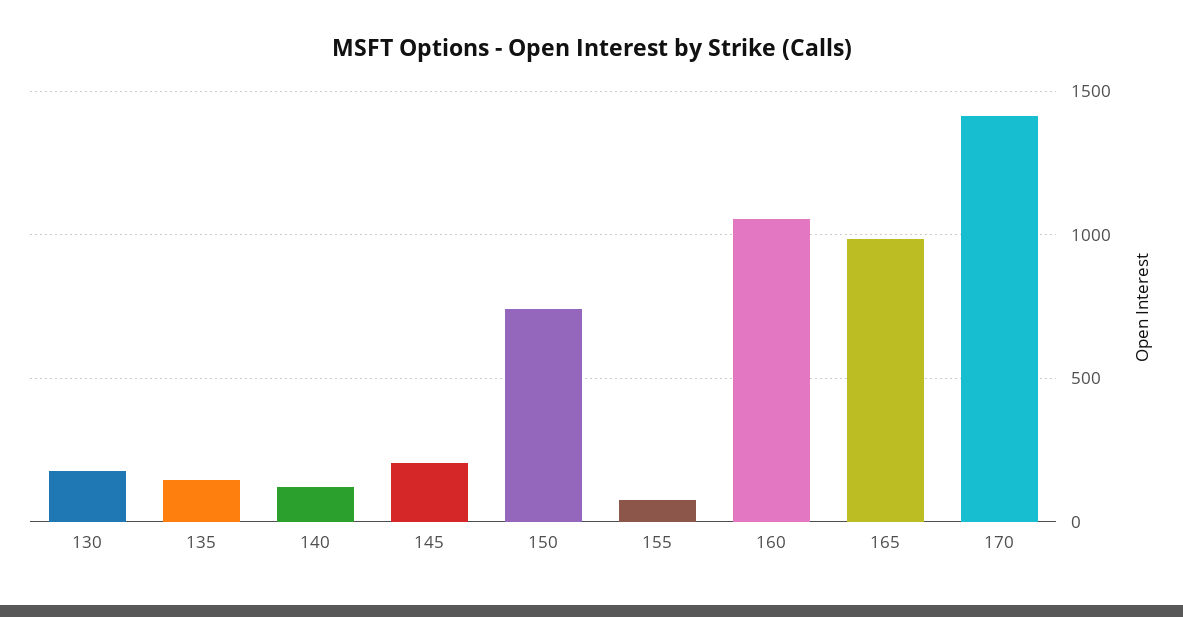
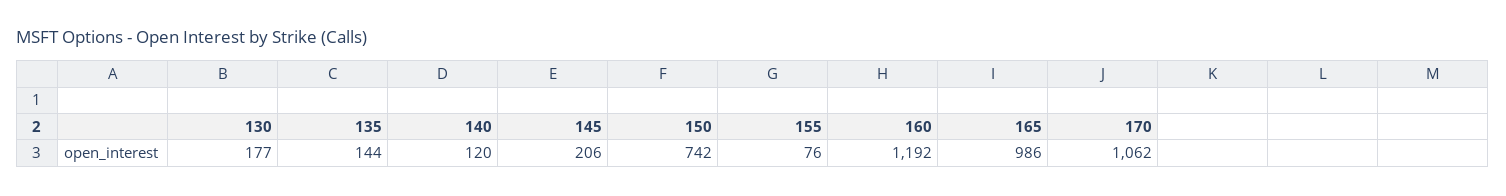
  {
    "130": 177,
    "135": 144,
    "140": 120,
    "145": 206,
    "150": 742,
    "155": 76,
-   "160": 1050,
+   "160": 1192,
    "165": 986,
-   "170": 1400
+   "170": 1062
  }

